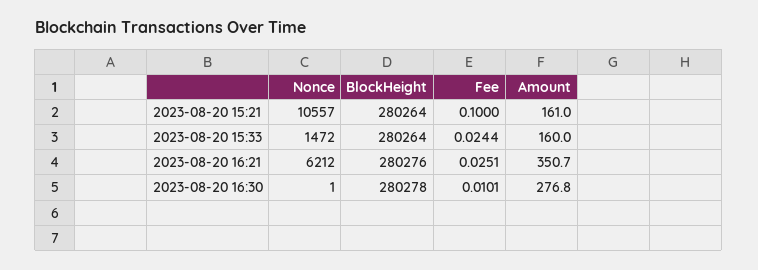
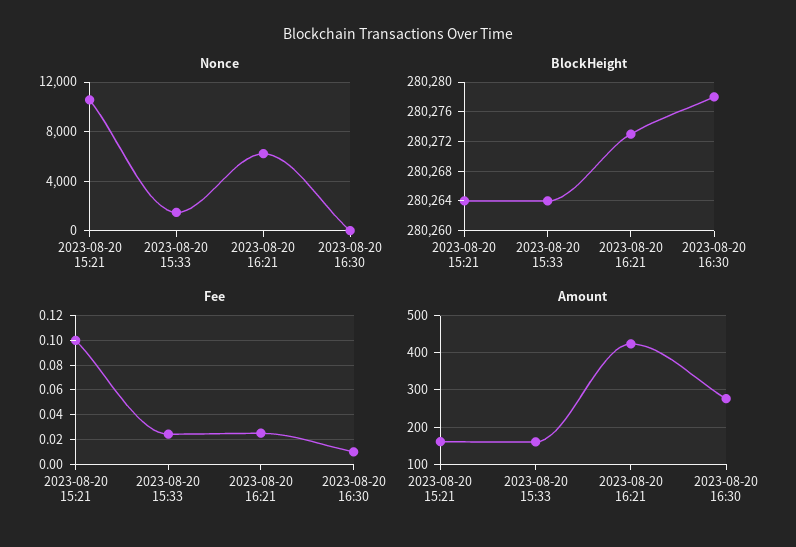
  {
    "Nonce": {
      "2023-08-20 15:21": 10557,
      "2023-08-20 15:33": 1472,
      "2023-08-20 16:21": 6212,
      "2023-08-20 16:30": 1
    },
    "BlockHeight": {
      "2023-08-20 15:21": 280264,
      "2023-08-20 15:33": 280264,
-     "2023-08-20 16:21": 280276,
+     "2023-08-20 16:21": 280273,
      "2023-08-20 16:30": 280278
    },
    "Fee": {
      "2023-08-20 15:21": 0.1,
      "2023-08-20 15:33": 0.0244,
      "2023-08-20 16:21": 0.0251,
      "2023-08-20 16:30": 0.0101
    },
    "Amount": {
      "2023-08-20 15:21": 161,
      "2023-08-20 15:33": 160,
-     "2023-08-20 16:21": 350.7,
+     "2023-08-20 16:21": 420,
      "2023-08-20 16:30": 276.8
    }
  }

